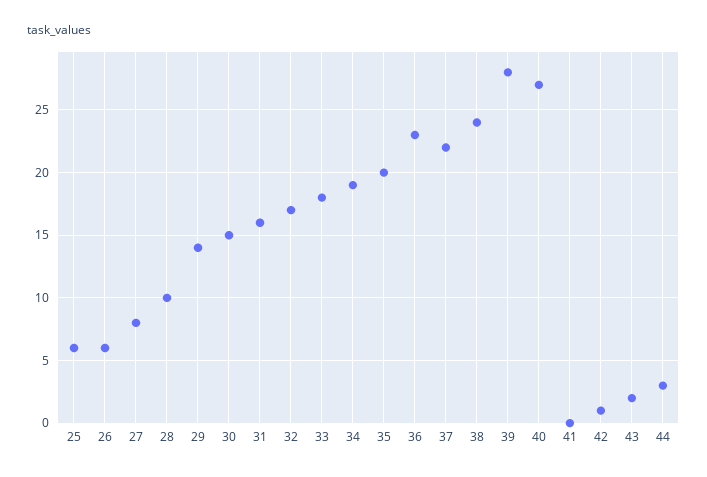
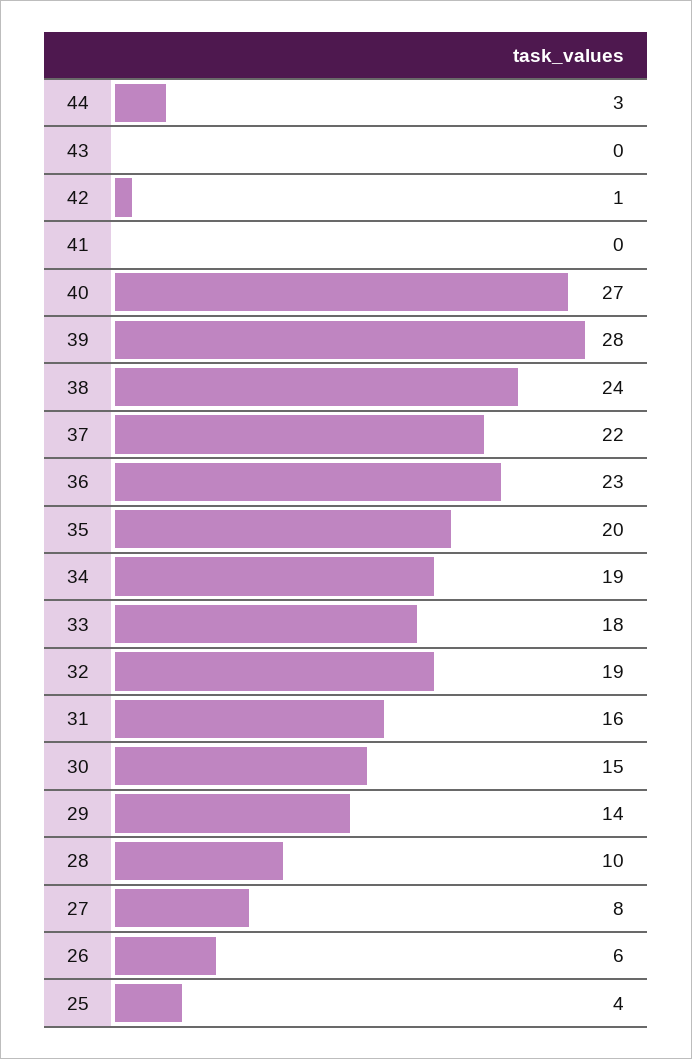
  {
-   "25": 6,
+   "25": 4,
    "26": 6,
    "27": 8,
    "28": 10,
    "29": 14,
    "30": 15,
    "31": 16,
-   "32": 17,
+   "32": 19,
    "33": 18,
    "34": 19,
    "35": 20,
    "36": 23,
    "37": 22,
    "38": 24,
    "39": 28,
    "40": 27,
    "41": 0,
    "42": 1,
-   "43": 2,
+   "43": 0,
    "44": 3
  }

